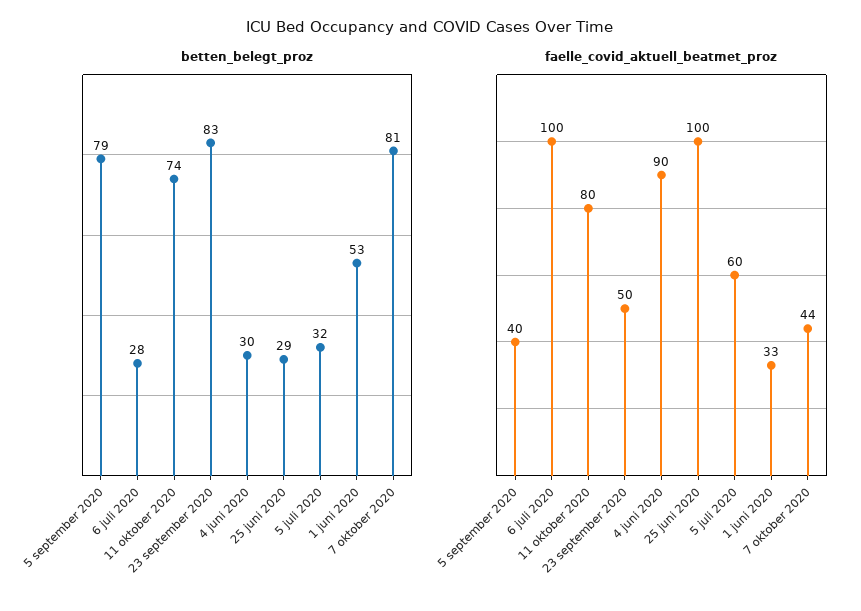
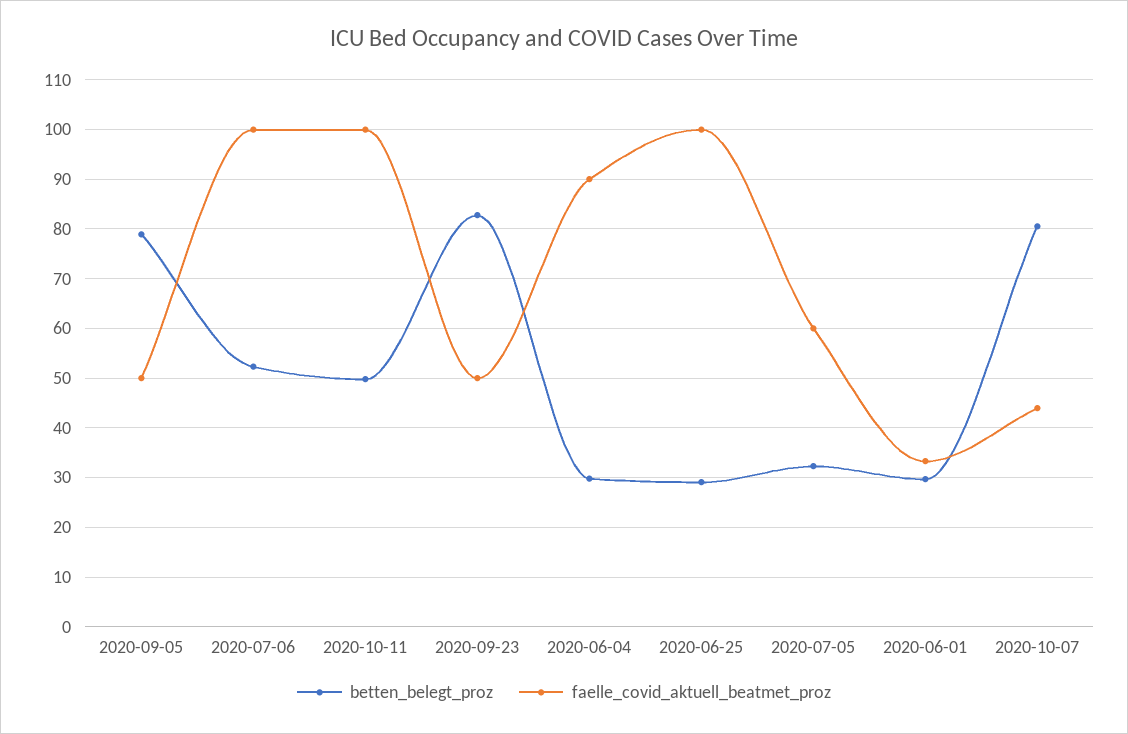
  {
    "betten_belegt_proz": {
      "5 september 2020": 79,
-     "6 juli 2020": 28,
+     "6 juli 2020": 52,
-     "11 oktober 2020": 74,
+     "11 oktober 2020": 50,
      "23 september 2020": 83,
      "4 juni 2020": 30,
      "25 juni 2020": 29,
      "5 juli 2020": 32,
-     "1 juni 2020": 53,
+     "1 juni 2020": 30,
      "7 oktober 2020": 81
    },
    "faelle_covid_aktuell_beatmet_proz": {
-     "5 september 2020": 40,
+     "5 september 2020": 50,
      "6 juli 2020": 100,
-     "11 oktober 2020": 80,
+     "11 oktober 2020": 100,
      "23 september 2020": 50,
      "4 juni 2020": 90,
      "25 juni 2020": 100,
      "5 juli 2020": 60,
      "1 juni 2020": 33,
      "7 oktober 2020": 44
    }
  }

